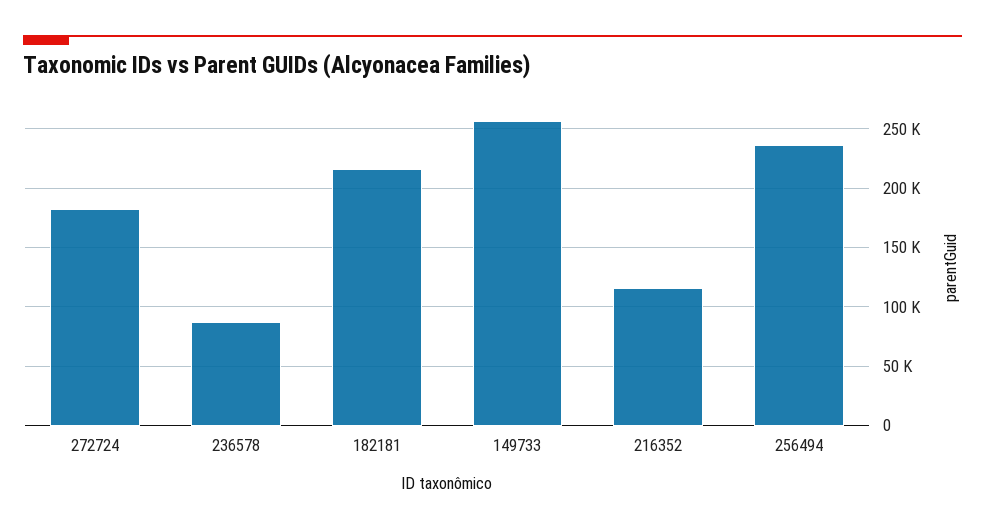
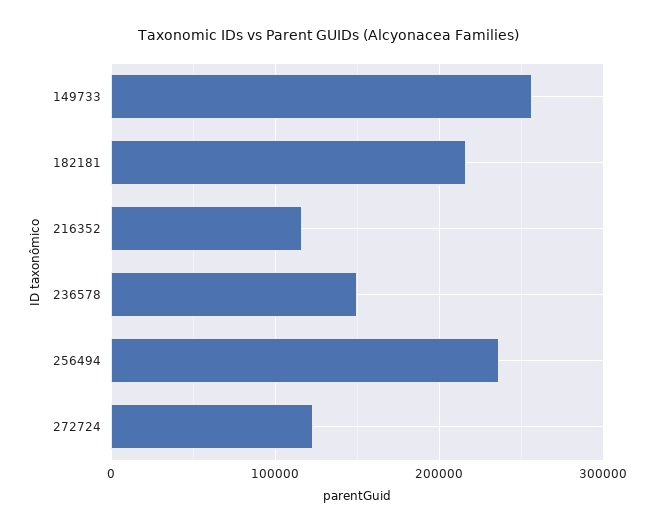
  {
-   "272724": 180000,
+   "272724": 120000,
-   "236578": 90000,
+   "236578": 150000,
    "182181": 220000,
    "149733": 260000,
    "216352": 120000,
    "256494": 240000
  }

